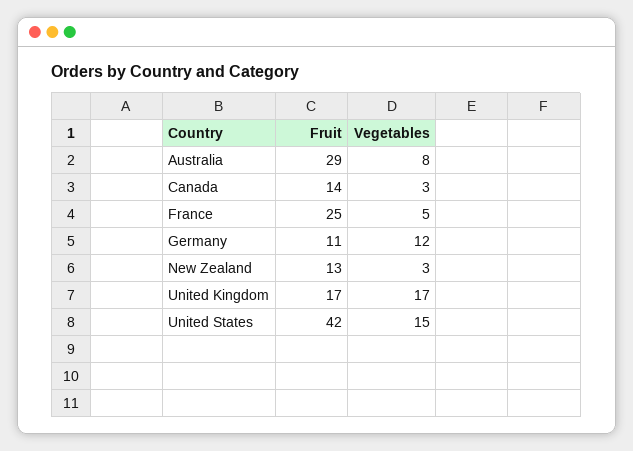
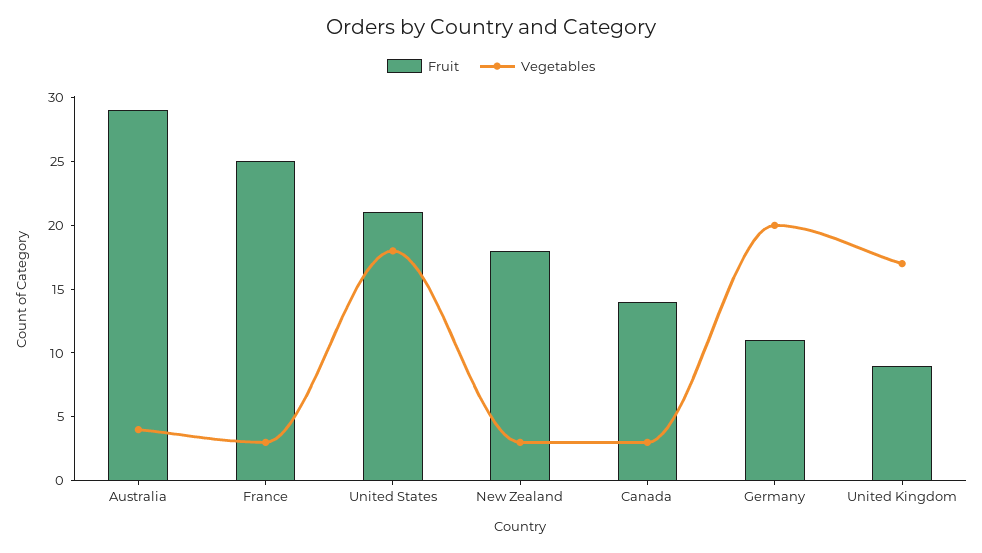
  {
    "Fruit": {
      "Australia": 29,
      "Canada": 14,
      "France": 25,
      "Germany": 11,
-     "New Zealand": 13,
+     "New Zealand": 18,
-     "United Kingdom": 17,
+     "United Kingdom": 9,
-     "United States": 42
+     "United States": 21
    },
    "Vegetables": {
-     "Australia": 8,
+     "Australia": 4,
      "Canada": 3,
-     "France": 5,
+     "France": 3,
-     "Germany": 12,
+     "Germany": 20,
      "New Zealand": 3,
      "United Kingdom": 17,
-     "United States": 15
+     "United States": 18
    }
  }

